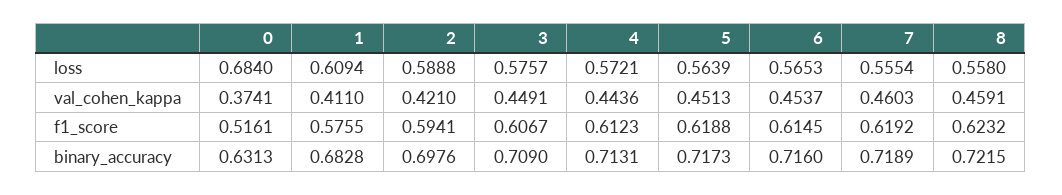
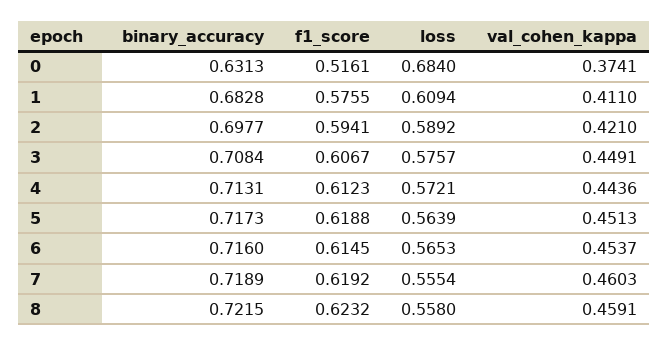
  {
    "0": {
      "loss": 0.684,
      "val_cohen_kappa": 0.3741,
      "f1_score": 0.5161,
      "binary_accuracy": 0.6313
    },
    "1": {
      "loss": 0.6094,
      "val_cohen_kappa": 0.411,
      "f1_score": 0.5755,
      "binary_accuracy": 0.6828
    },
    "2": {
-     "loss": 0.5888,
+     "loss": 0.5892,
      "val_cohen_kappa": 0.421,
      "f1_score": 0.5941,
-     "binary_accuracy": 0.6976
+     "binary_accuracy": 0.6977
    },
    "3": {
      "loss": 0.5757,
      "val_cohen_kappa": 0.4491,
      "f1_score": 0.6067,
-     "binary_accuracy": 0.709
+     "binary_accuracy": 0.7084
    },
    "4": {
      "loss": 0.5721,
      "val_cohen_kappa": 0.4436,
      "f1_score": 0.6123,
      "binary_accuracy": 0.7131
    },
    "5": {
      "loss": 0.5639,
      "val_cohen_kappa": 0.4513,
      "f1_score": 0.6188,
      "binary_accuracy": 0.7173
    },
    "6": {
      "loss": 0.5653,
      "val_cohen_kappa": 0.4537,
      "f1_score": 0.6145,
      "binary_accuracy": 0.716
    },
    "7": {
      "loss": 0.5554,
      "val_cohen_kappa": 0.4603,
      "f1_score": 0.6192,
      "binary_accuracy": 0.7189
    },
    "8": {
      "loss": 0.558,
      "val_cohen_kappa": 0.4591,
      "f1_score": 0.6232,
      "binary_accuracy": 0.7215
    }
  }

